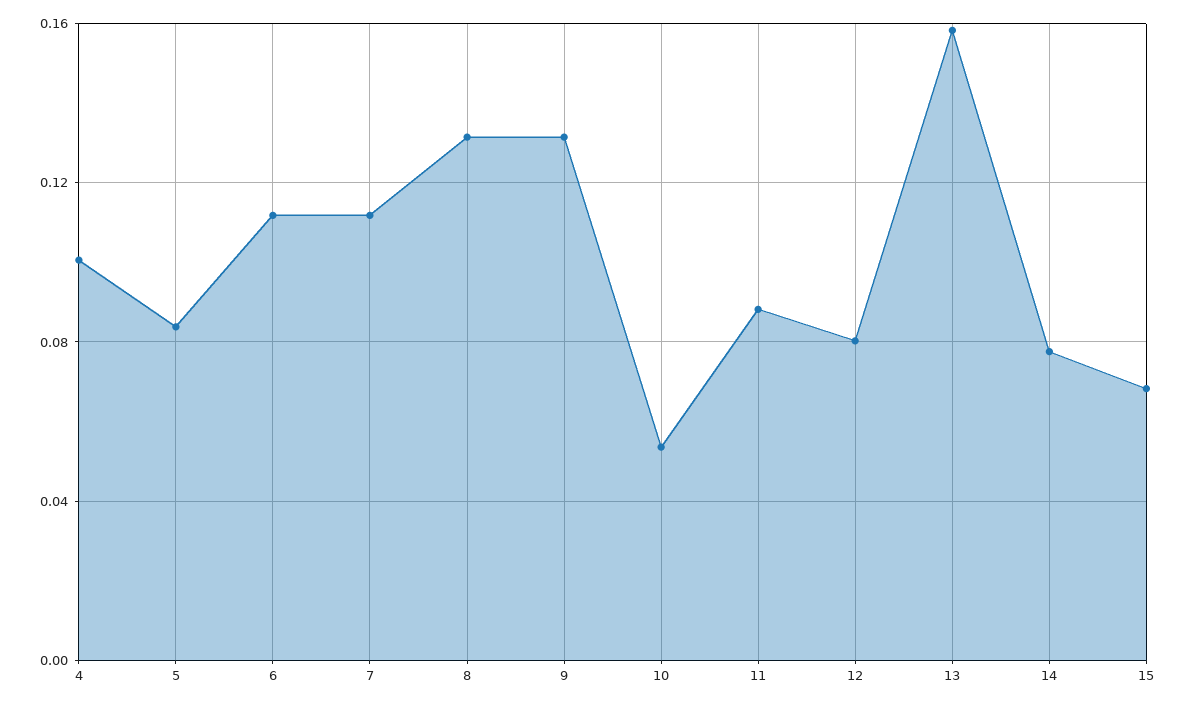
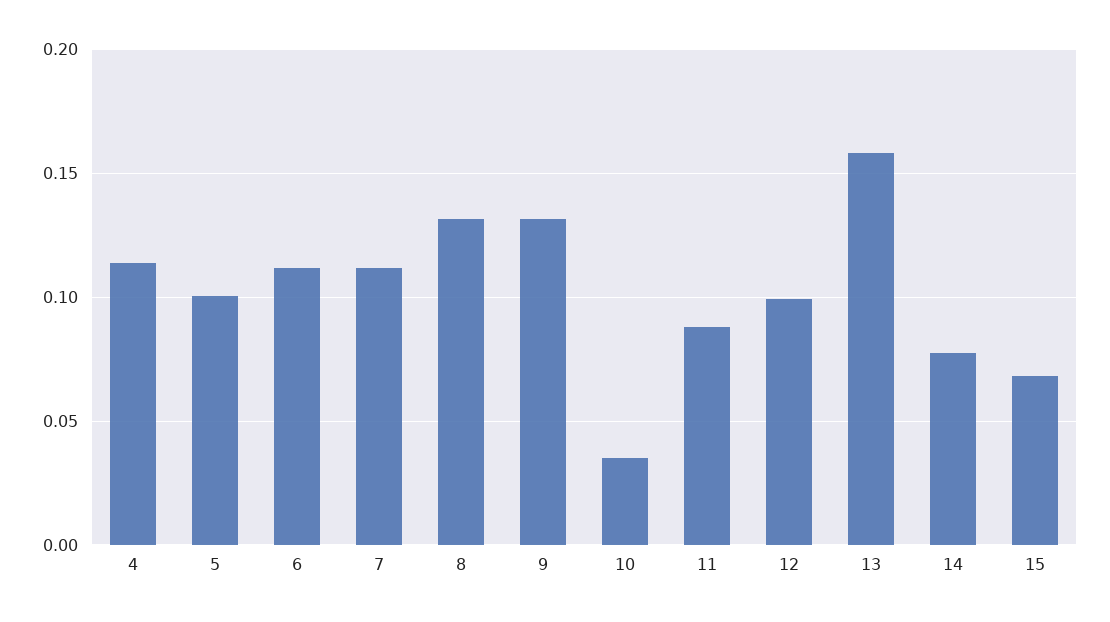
  {
-   "4": 0.1,
+   "4": 0.115,
-   "5": 0.085,
+   "5": 0.1,
    "6": 0.11,
    "7": 0.11,
    "8": 0.13,
    "9": 0.13,
-   "10": 0.055,
+   "10": 0.035,
    "11": 0.09,
-   "12": 0.08,
+   "12": 0.1,
    "13": 0.16,
    "14": 0.08,
    "15": 0.07
  }

